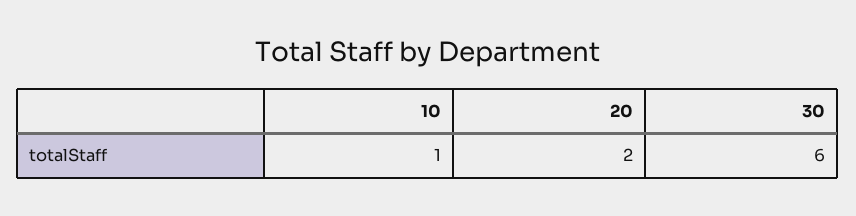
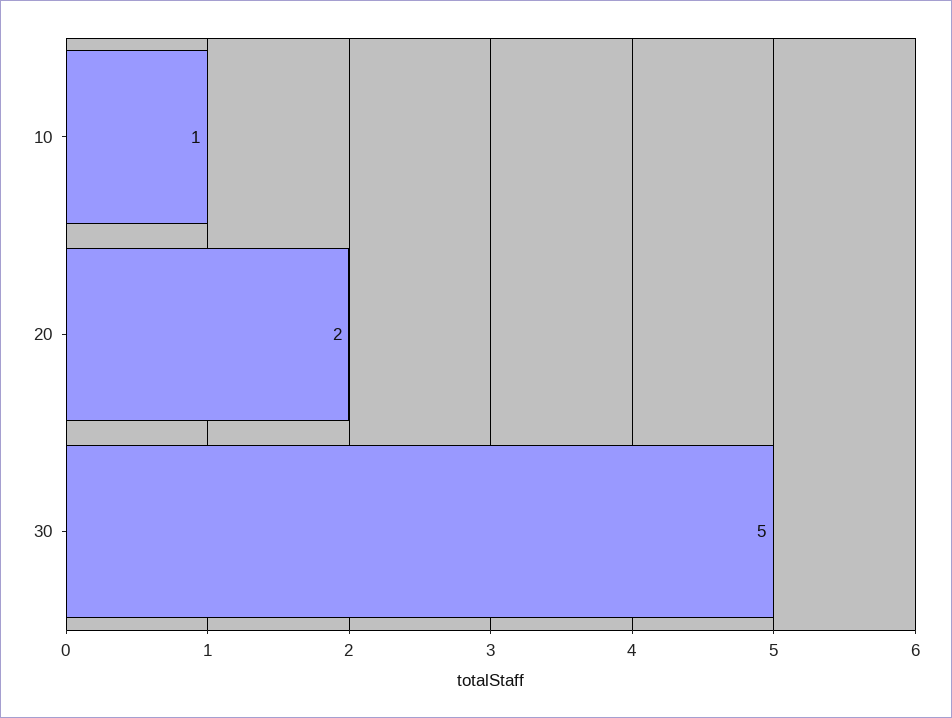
  {
    "10": 1,
    "20": 2,
-   "30": 6
+   "30": 5
  }

